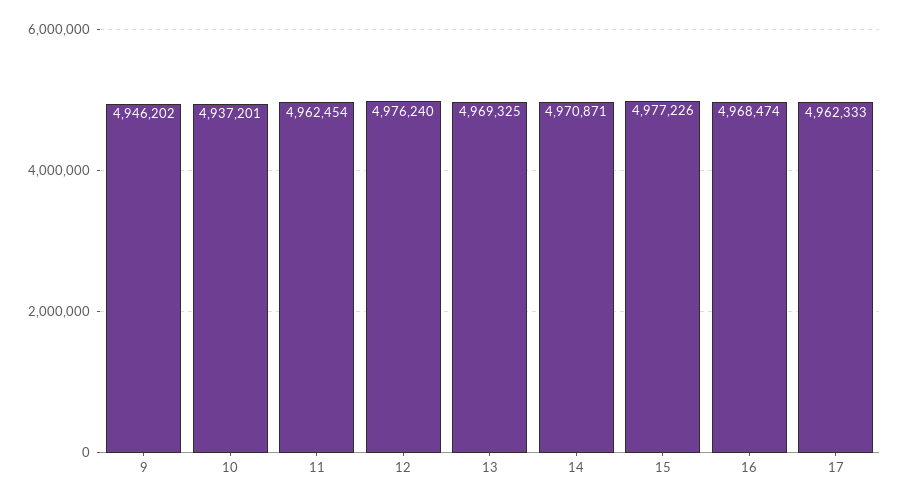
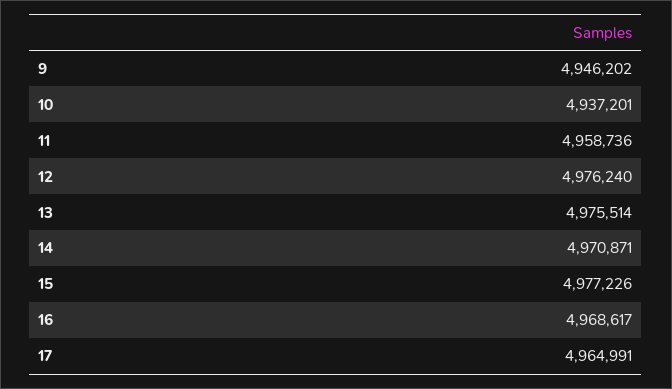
  {
    "9": 4946202,
    "10": 4937201,
-   "11": 4962454,
+   "11": 4958736,
    "12": 4976240,
-   "13": 4969325,
+   "13": 4975514,
    "14": 4970871,
    "15": 4977226,
-   "16": 4968474,
+   "16": 4968617,
-   "17": 4962333
+   "17": 4964991
  }

